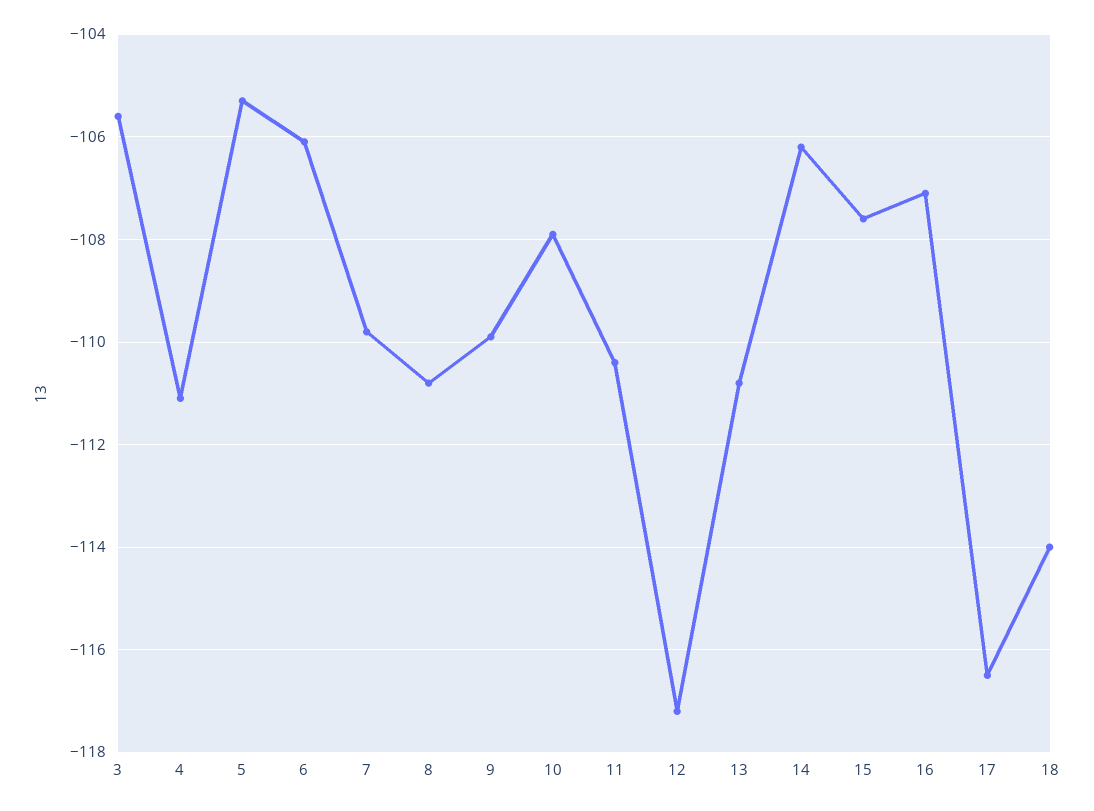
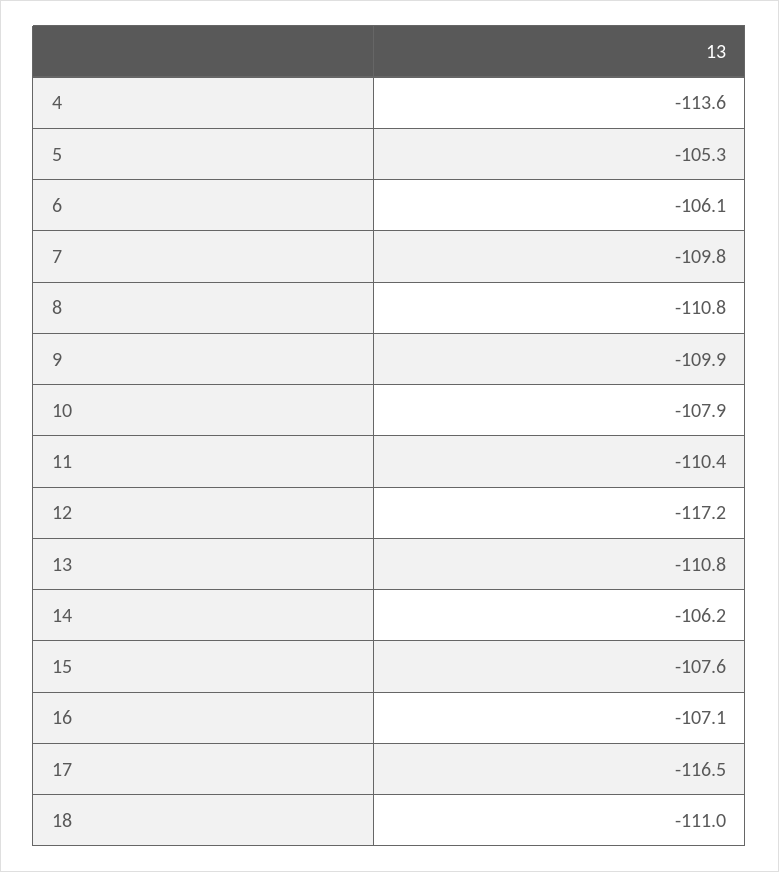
  {
-   "3": -105.5,
-   "4": -111,
+   "4": -113.6,
    "5": -105.3,
    "6": -106.1,
    "7": -109.8,
    "8": -110.8,
    "9": -109.9,
    "10": -107.9,
    "11": -110.4,
    "12": -117.2,
    "13": -110.8,
    "14": -106.2,
    "15": -107.6,
    "16": -107.1,
    "17": -116.5,
-   "18": -114
+   "18": -111
  }

